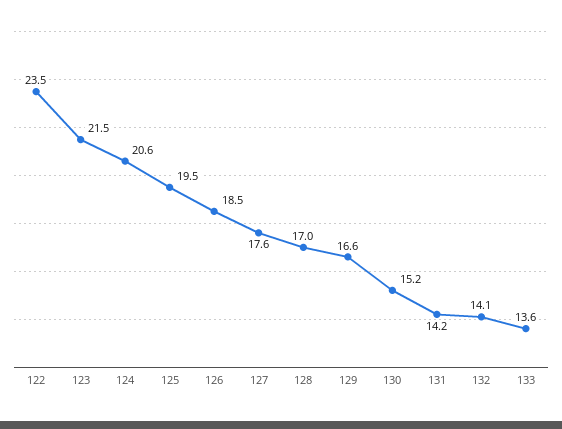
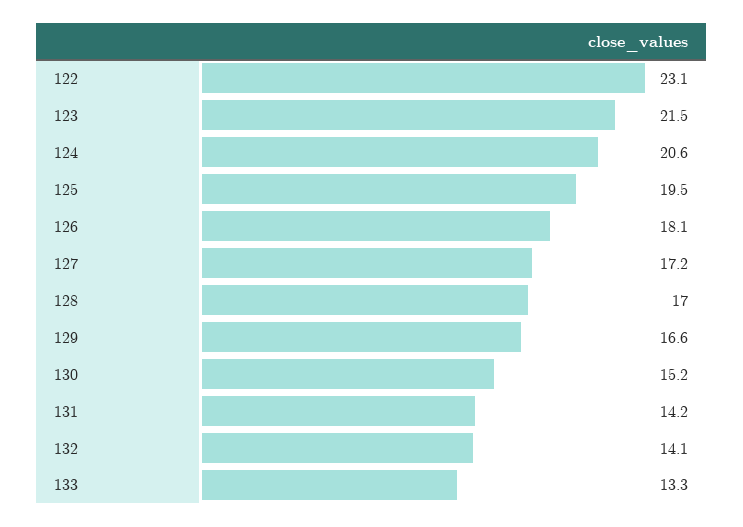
  {
-   "122": 23.5,
+   "122": 23.1,
    "123": 21.5,
    "124": 20.6,
    "125": 19.5,
-   "126": 18.5,
+   "126": 18.1,
-   "127": 17.6,
+   "127": 17.2,
    "128": 17,
    "129": 16.6,
    "130": 15.2,
    "131": 14.2,
    "132": 14.1,
-   "133": 13.6
+   "133": 13.3
  }

